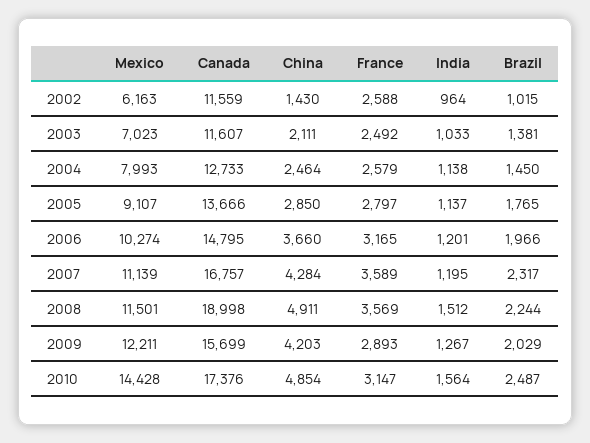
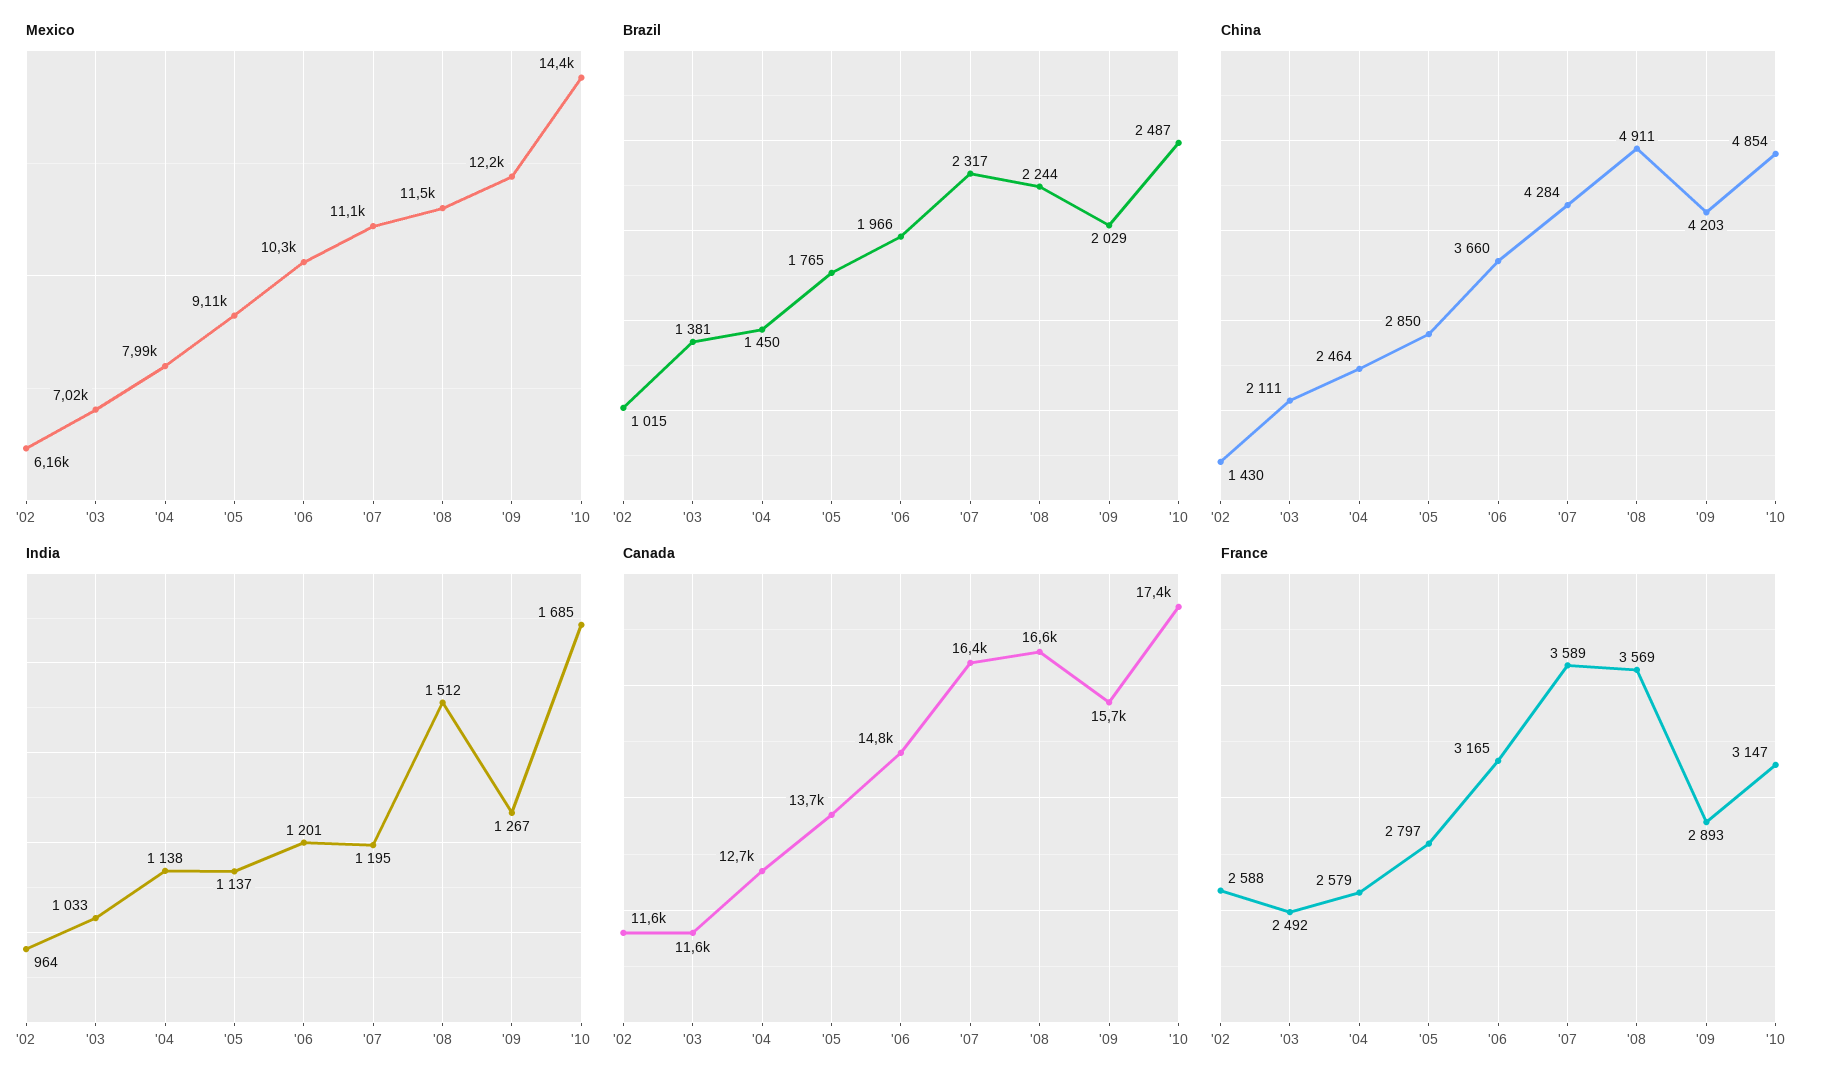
  {
    "Mexico": {
      "2002": 6163,
      "2003": 7023,
      "2004": 7993,
      "2005": 9107,
      "2006": 10274,
      "2007": 11139,
      "2008": 11501,
      "2009": 12211,
      "2010": 14428
    },
    "Canada": {
      "2002": 11559,
      "2003": 11607,
      "2004": 12733,
      "2005": 13666,
      "2006": 14795,
-     "2007": 16757,
+     "2007": 16400,
-     "2008": 18998,
+     "2008": 16600,
      "2009": 15699,
      "2010": 17376
    },
    "China": {
      "2002": 1430,
      "2003": 2111,
      "2004": 2464,
      "2005": 2850,
      "2006": 3660,
      "2007": 4284,
      "2008": 4911,
      "2009": 4203,
      "2010": 4854
    },
    "France": {
      "2002": 2588,
      "2003": 2492,
      "2004": 2579,
      "2005": 2797,
      "2006": 3165,
      "2007": 3589,
      "2008": 3569,
      "2009": 2893,
      "2010": 3147
    },
    "India": {
      "2002": 964,
      "2003": 1033,
      "2004": 1138,
      "2005": 1137,
      "2006": 1201,
      "2007": 1195,
      "2008": 1512,
      "2009": 1267,
-     "2010": 1564
+     "2010": 1685
    },
    "Brazil": {
      "2002": 1015,
      "2003": 1381,
      "2004": 1450,
      "2005": 1765,
      "2006": 1966,
      "2007": 2317,
      "2008": 2244,
      "2009": 2029,
      "2010": 2487
    }
  }

